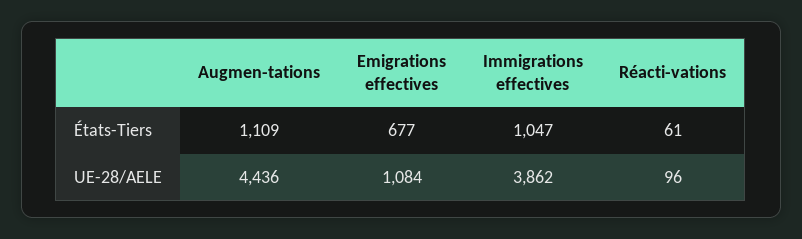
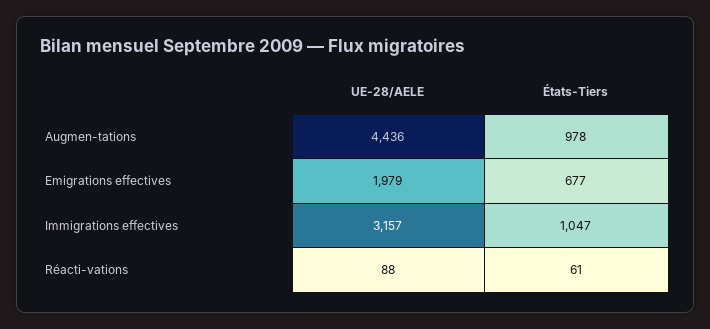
  {
    "Augmen-tations": {
-     "États-Tiers": 1109,
+     "États-Tiers": 978,
      "UE-28/AELE": 4436
    },
    "Emigrations effectives": {
      "États-Tiers": 677,
-     "UE-28/AELE": 1084
+     "UE-28/AELE": 1979
    },
    "Immigrations effectives": {
      "États-Tiers": 1047,
-     "UE-28/AELE": 3862
+     "UE-28/AELE": 3157
    },
    "Réacti-vations": {
      "États-Tiers": 61,
-     "UE-28/AELE": 96
+     "UE-28/AELE": 88
    }
  }

